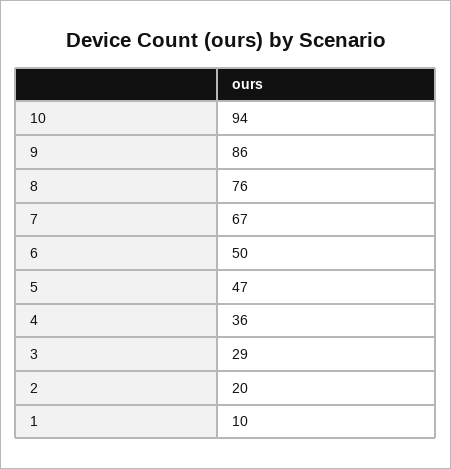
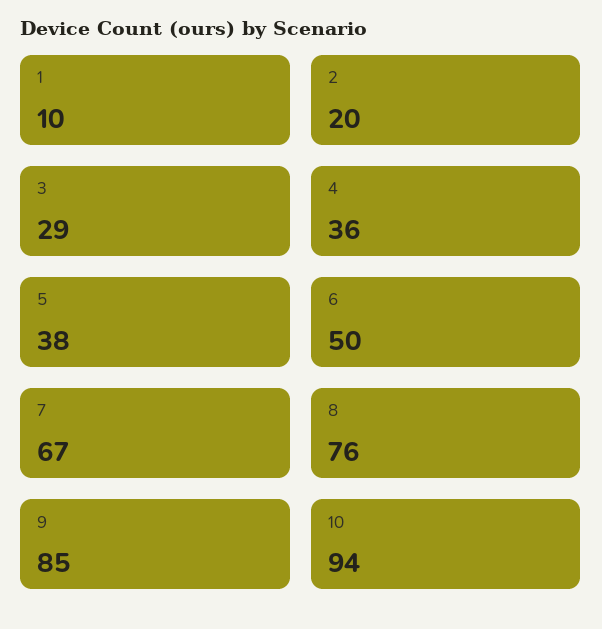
  {
    "10": 94,
-   "9": 86,
+   "9": 85,
    "8": 76,
    "7": 67,
    "6": 50,
-   "5": 47,
+   "5": 38,
    "4": 36,
    "3": 29,
    "2": 20,
    "1": 10
  }

